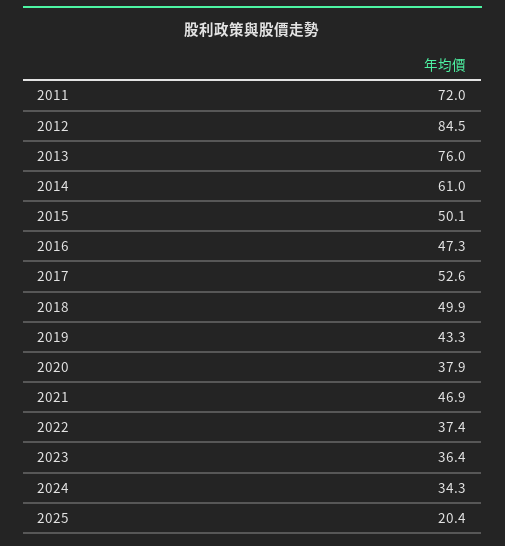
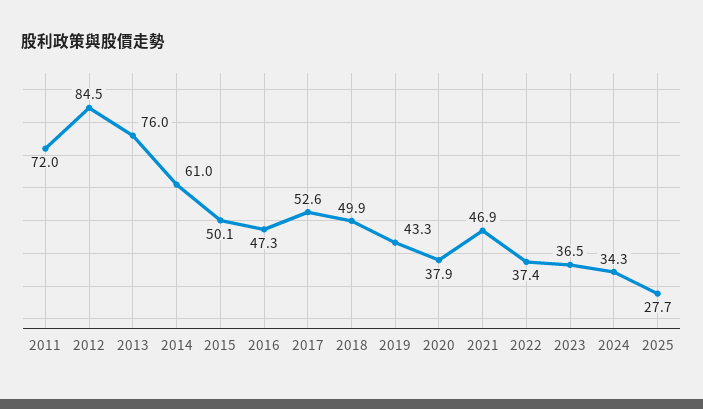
  {
    "2011": 72,
    "2012": 84.5,
    "2013": 76,
    "2014": 61,
    "2015": 50.1,
    "2016": 47.3,
    "2017": 52.6,
    "2018": 49.9,
    "2019": 43.3,
    "2020": 37.9,
    "2021": 46.9,
    "2022": 37.4,
-   "2023": 36.4,
+   "2023": 36.5,
    "2024": 34.3,
-   "2025": 20.4
+   "2025": 27.7
  }

